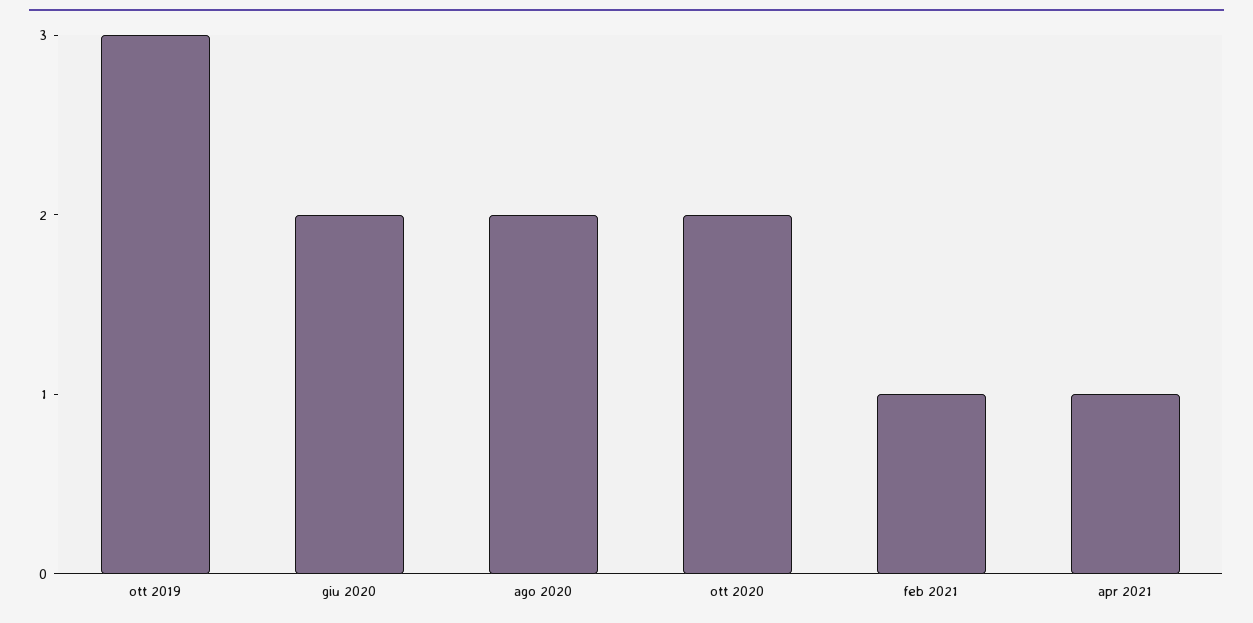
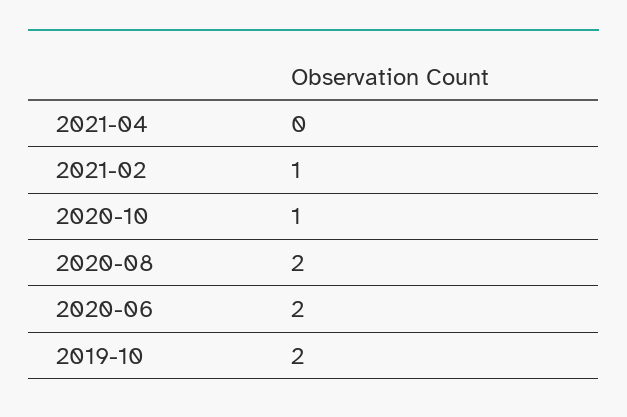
  {
-   "ott 2019": 3,
+   "ott 2019": 2,
    "giu 2020": 2,
    "ago 2020": 2,
-   "ott 2020": 2,
+   "ott 2020": 1,
    "feb 2021": 1,
-   "apr 2021": 1
+   "apr 2021": 0
  }

